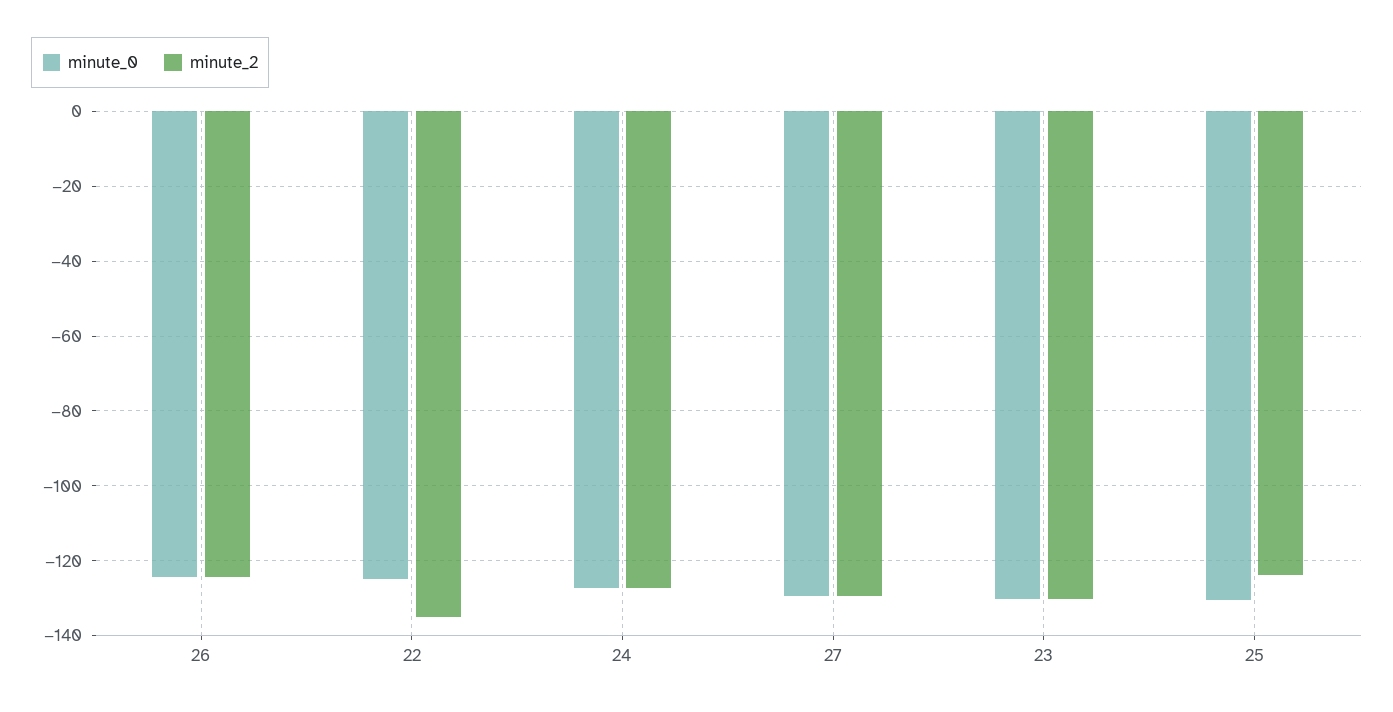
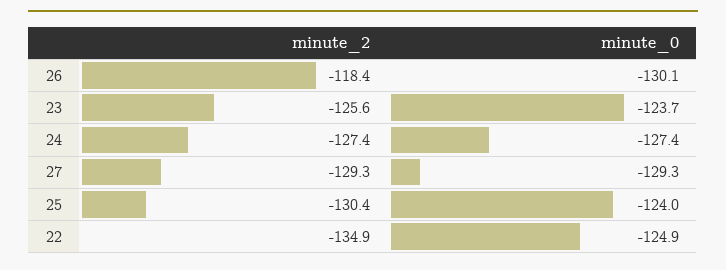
  {
    "minute_0": {
-     "26": -124,
+     "26": -130.1,
      "22": -124.9,
      "24": -127.4,
      "27": -129.3,
-     "23": -130,
+     "23": -123.7,
-     "25": -130
+     "25": -124
    },
    "minute_2": {
-     "26": -124,
+     "26": -118.4,
      "22": -134.9,
      "24": -127.4,
      "27": -129.3,
-     "23": -130,
+     "23": -125.6,
-     "25": -124
+     "25": -130.4
    }
  }

